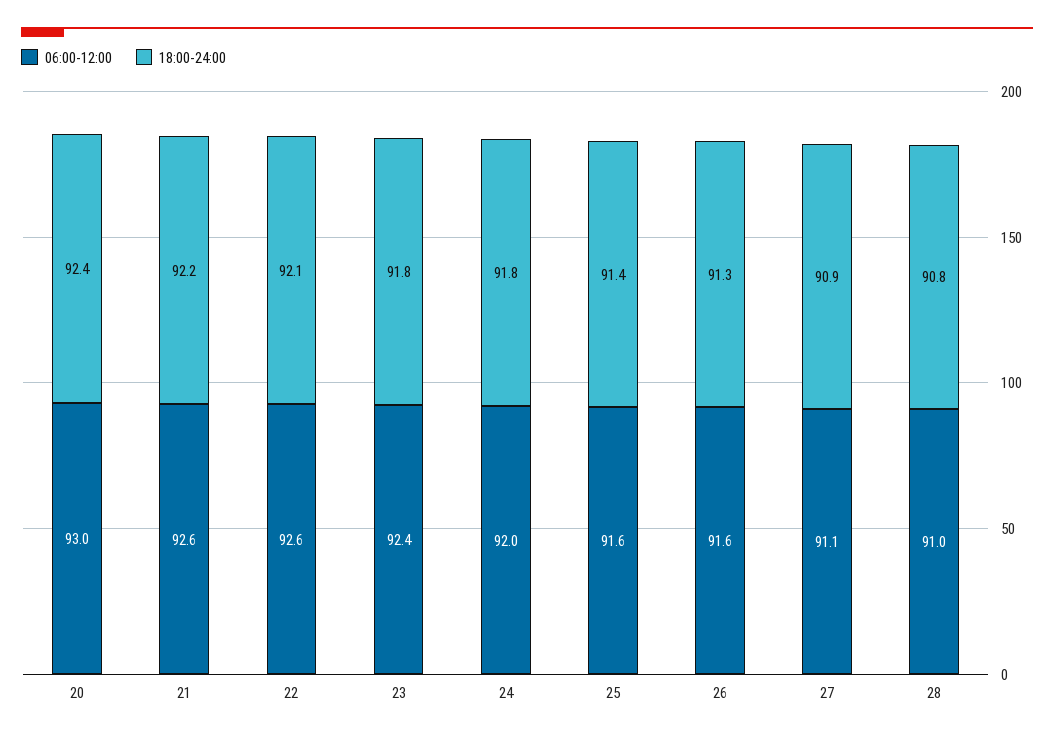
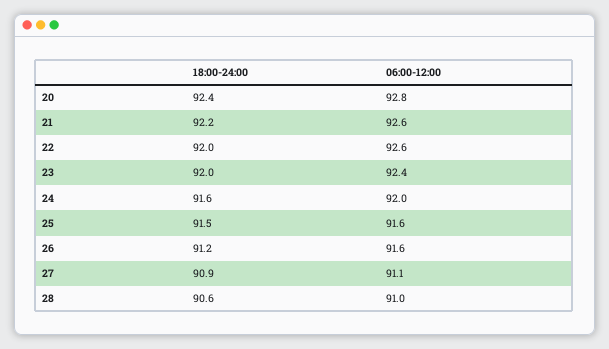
  {
    "06:00-12:00": {
-     "20": 93,
+     "20": 92.8,
      "21": 92.6,
      "22": 92.6,
      "23": 92.4,
      "24": 92,
      "25": 91.6,
      "26": 91.6,
      "27": 91.1,
      "28": 91
    },
    "18:00-24:00": {
      "20": 92.4,
      "21": 92.2,
-     "22": 92.1,
+     "22": 92,
-     "23": 91.8,
+     "23": 92,
-     "24": 91.8,
+     "24": 91.6,
-     "25": 91.4,
+     "25": 91.5,
-     "26": 91.3,
+     "26": 91.2,
      "27": 90.9,
-     "28": 90.8
+     "28": 90.6
    }
  }

